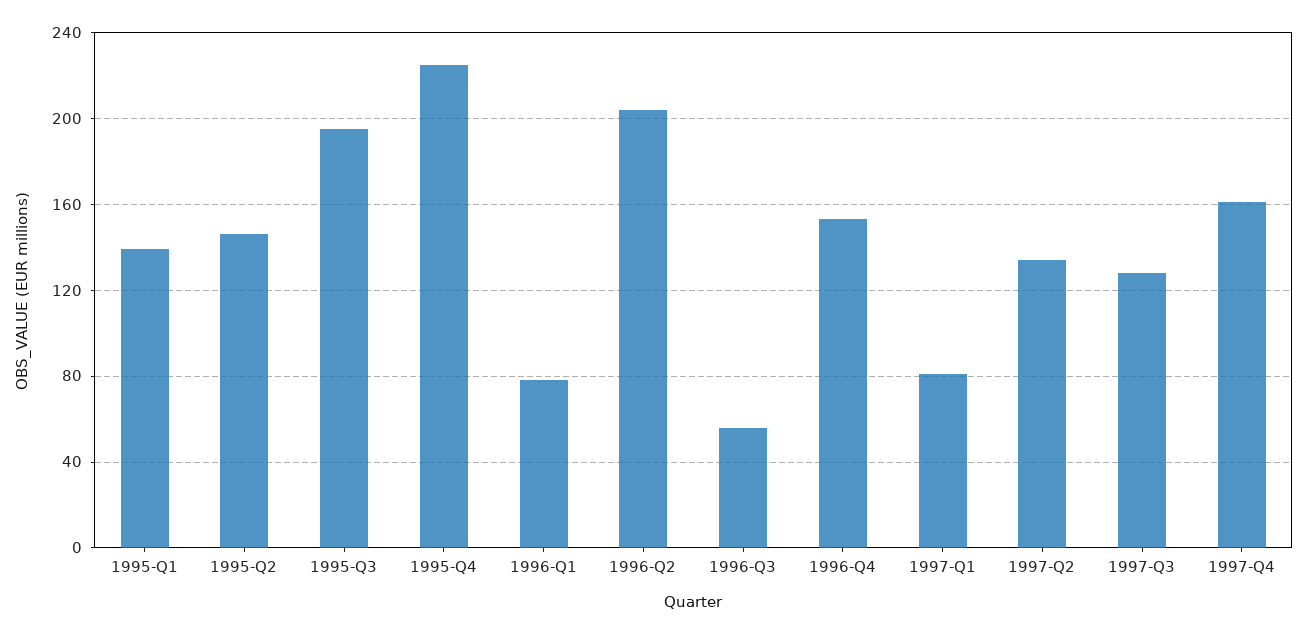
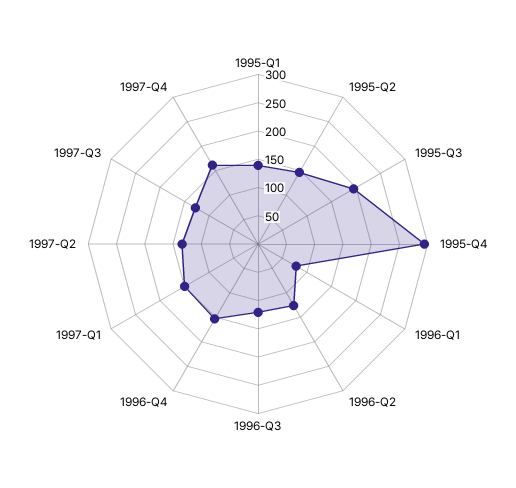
  {
    "1995-Q1": 140,
    "1995-Q2": 145,
    "1995-Q3": 195,
-   "1995-Q4": 225,
+   "1995-Q4": 300,
    "1996-Q1": 80,
-   "1996-Q2": 205,
+   "1996-Q2": 125,
-   "1996-Q3": 55,
+   "1996-Q3": 125,
    "1996-Q4": 155,
-   "1997-Q1": 80,
+   "1997-Q1": 150,
    "1997-Q2": 135,
    "1997-Q3": 130,
    "1997-Q4": 160
  }

